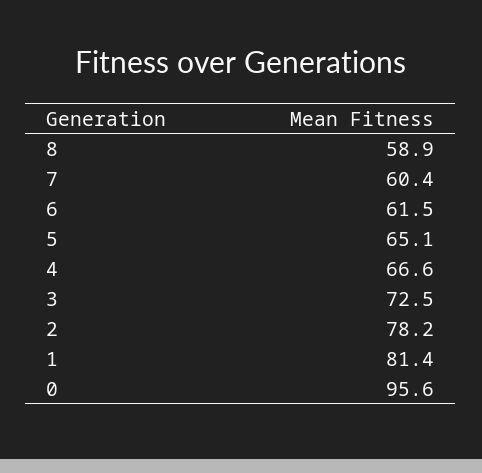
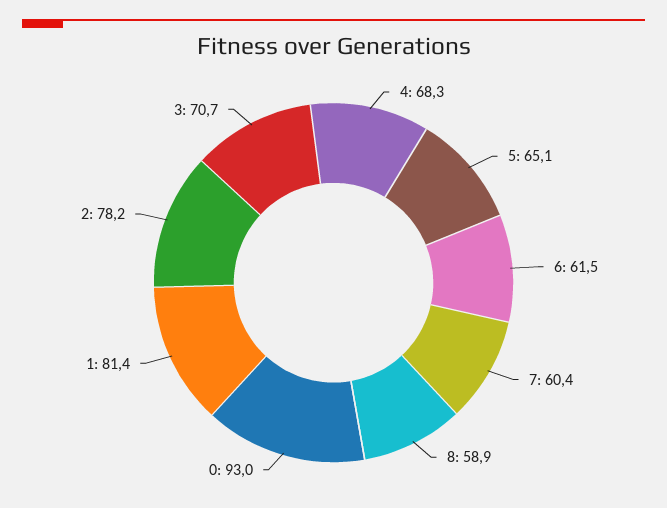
  {
    "8": 58.9,
    "7": 60.4,
    "6": 61.5,
    "5": 65.1,
-   "4": 66.6,
+   "4": 68.3,
-   "3": 72.5,
+   "3": 70.7,
    "2": 78.2,
    "1": 81.4,
-   "0": 95.6
+   "0": 93
  }

